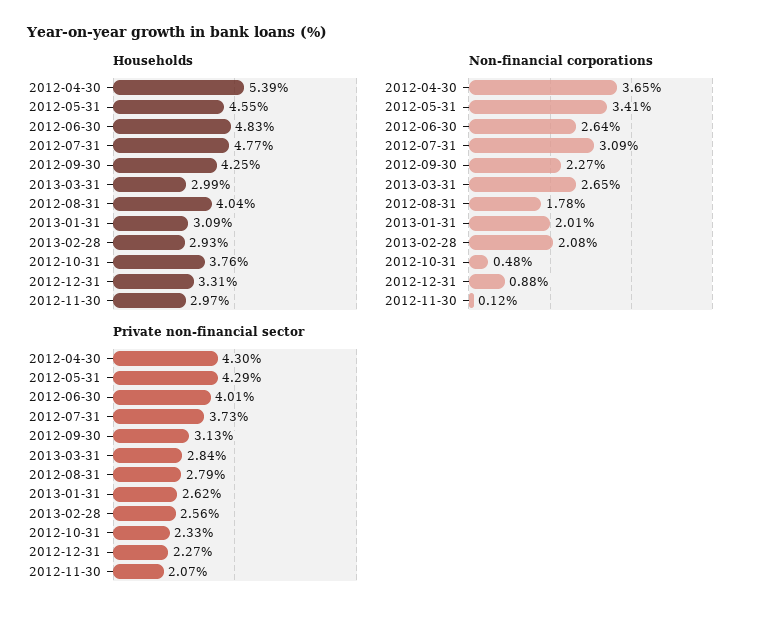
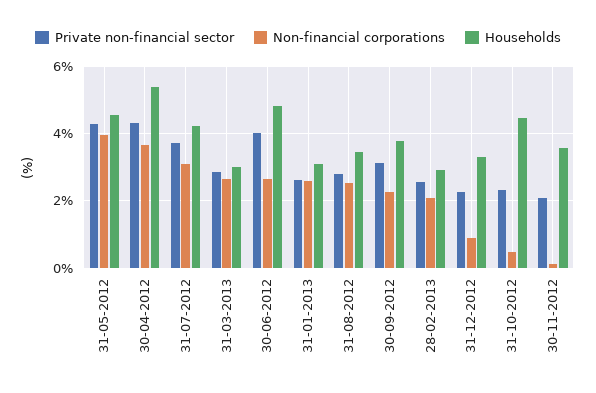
  {
    "Households": {
      "2012-04-30": 5.39,
      "2012-05-31": 4.55,
      "2012-06-30": 4.83,
-     "2012-07-31": 4.77,
+     "2012-07-31": 4.2,
-     "2012-09-30": 4.25,
+     "2012-09-30": 3.8,
      "2013-03-31": 2.99,
-     "2012-08-31": 4.04,
+     "2012-08-31": 3.4,
      "2013-01-31": 3.09,
      "2013-02-28": 2.93,
-     "2012-10-31": 3.76,
+     "2012-10-31": 4.4,
      "2012-12-31": 3.31,
-     "2012-11-30": 2.97
+     "2012-11-30": 3.6
    },
    "Non-financial corporations": {
      "2012-04-30": 3.65,
-     "2012-05-31": 3.41,
+     "2012-05-31": 4,
      "2012-06-30": 2.64,
      "2012-07-31": 3.09,
      "2012-09-30": 2.27,
      "2013-03-31": 2.65,
-     "2012-08-31": 1.78,
+     "2012-08-31": 2.6,
-     "2013-01-31": 2.01,
+     "2013-01-31": 2.6,
      "2013-02-28": 2.08,
      "2012-10-31": 0.48,
      "2012-12-31": 0.88,
      "2012-11-30": 0.12
    },
    "Private non-financial sector": {
      "2012-04-30": 4.3,
      "2012-05-31": 4.29,
      "2012-06-30": 4.01,
      "2012-07-31": 3.73,
      "2012-09-30": 3.13,
      "2013-03-31": 2.84,
      "2012-08-31": 2.79,
      "2013-01-31": 2.62,
      "2013-02-28": 2.56,
      "2012-10-31": 2.33,
      "2012-12-31": 2.27,
      "2012-11-30": 2.07
    }
  }

